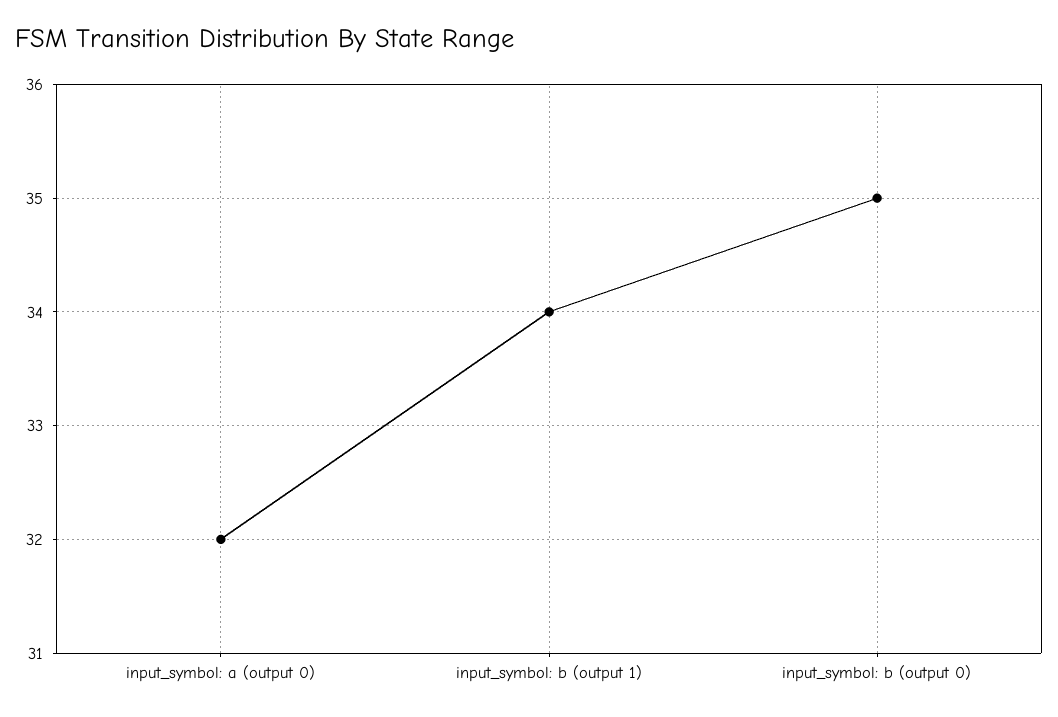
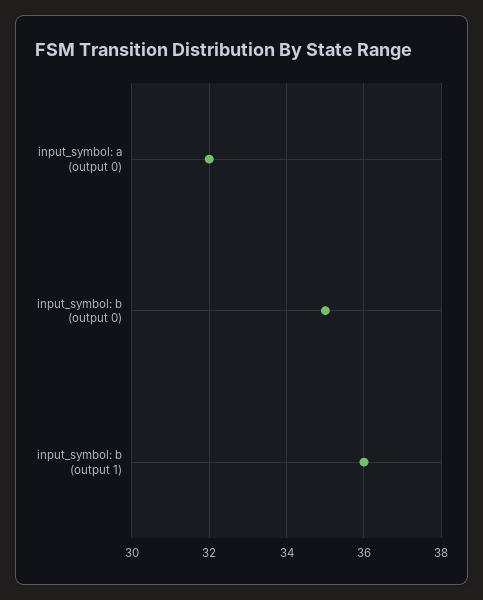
  {
    "input_symbol: a (output 0)": 32,
-   "input_symbol: b (output 1)": 34,
+   "input_symbol: b (output 1)": 36,
    "input_symbol: b (output 0)": 35
  }

